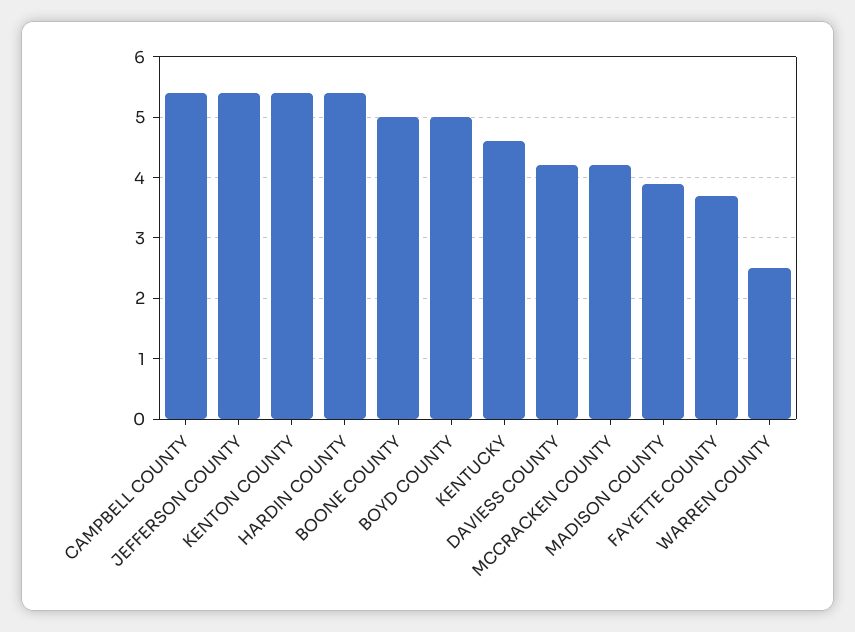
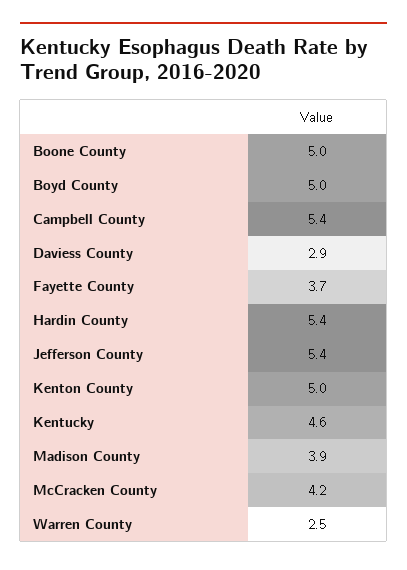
  {
    "CAMPBELL COUNTY": 5.4,
    "JEFFERSON COUNTY": 5.4,
-   "KENTON COUNTY": 5.4,
+   "KENTON COUNTY": 5,
    "HARDIN COUNTY": 5.4,
    "BOONE COUNTY": 5,
    "BOYD COUNTY": 5,
    "KENTUCKY": 4.6,
-   "DAVIESS COUNTY": 4.2,
+   "DAVIESS COUNTY": 2.9,
    "MCCRACKEN COUNTY": 4.2,
    "MADISON COUNTY": 3.9,
    "FAYETTE COUNTY": 3.7,
    "WARREN COUNTY": 2.5
  }

